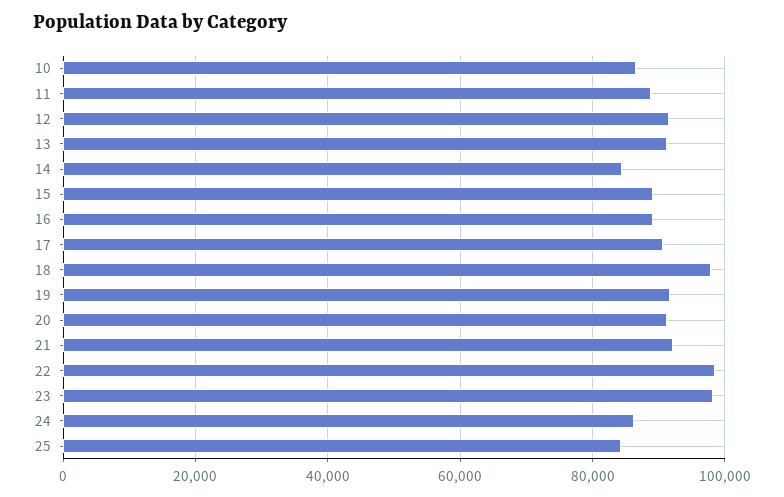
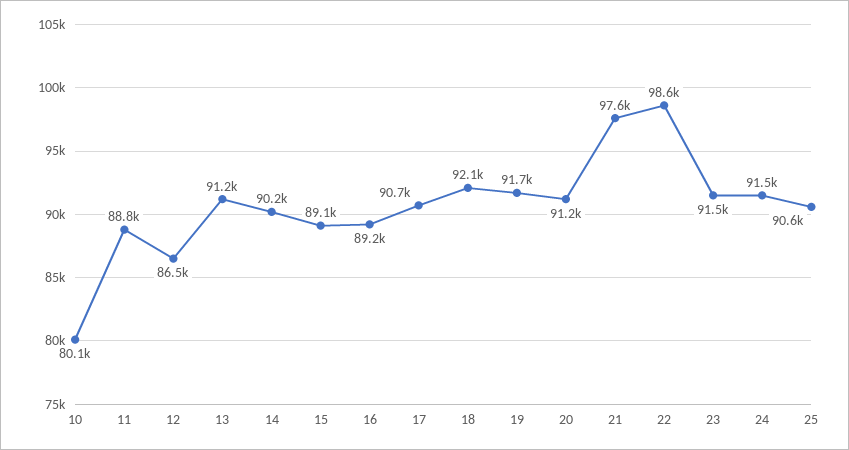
  {
-   "10": 86000,
+   "10": 80100,
    "11": 88800,
-   "12": 92000,
+   "12": 86500,
    "13": 91200,
-   "14": 84000,
+   "14": 90200,
    "15": 89100,
    "16": 89200,
    "17": 90700,
-   "18": 98000,
+   "18": 92100,
    "19": 91700,
    "20": 91200,
-   "21": 92000,
+   "21": 97600,
    "22": 98600,
-   "23": 98000,
+   "23": 91500,
-   "24": 86000,
+   "24": 91500,
-   "25": 84000
+   "25": 90600
  }

